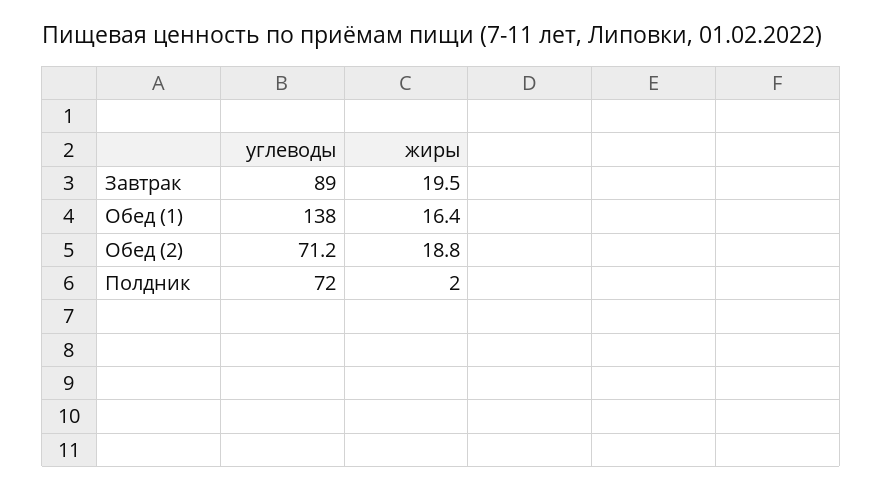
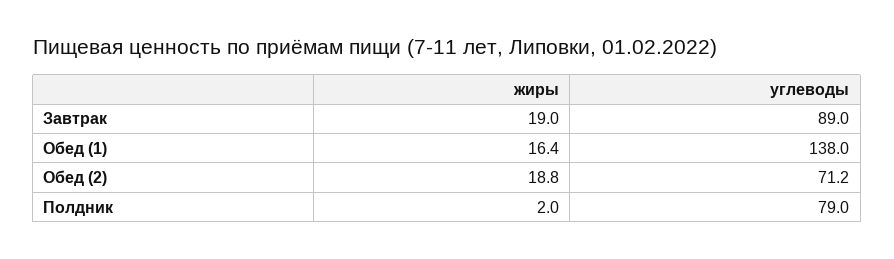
  {
    "углеводы": {
      "Завтрак": 89,
      "Обед (1)": 138,
      "Обед (2)": 71.2,
-     "Полдник": 72
+     "Полдник": 79
    },
    "жиры": {
-     "Завтрак": 19.5,
+     "Завтрак": 19,
      "Обед (1)": 16.4,
      "Обед (2)": 18.8,
      "Полдник": 2
    }
  }

